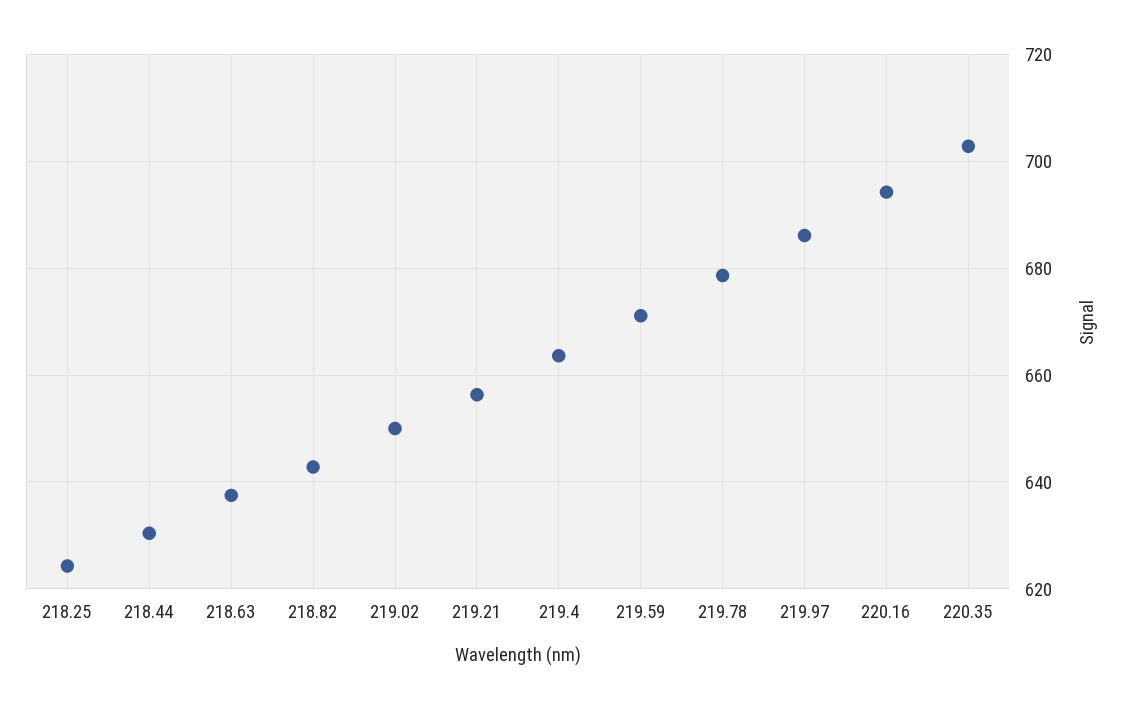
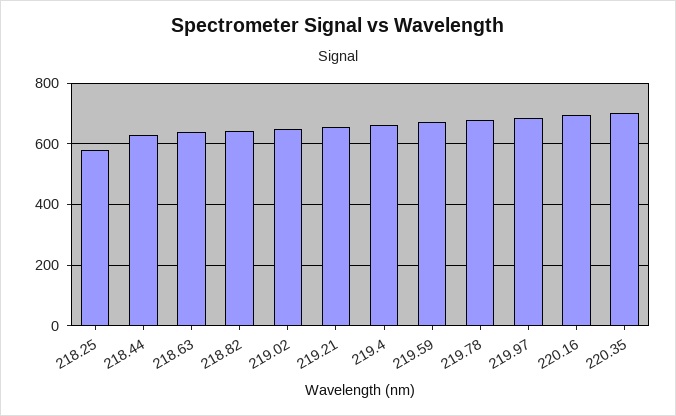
  {
-   "218.25": 624,
+   "218.25": 580,
    "218.44": 630,
    "218.63": 638,
    "218.82": 642,
    "219.02": 650,
    "219.21": 656,
    "219.4": 664,
    "219.59": 672,
    "219.78": 678,
    "219.97": 686,
    "220.16": 694,
    "220.35": 702
  }

